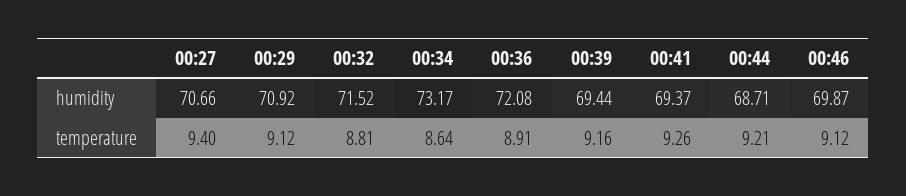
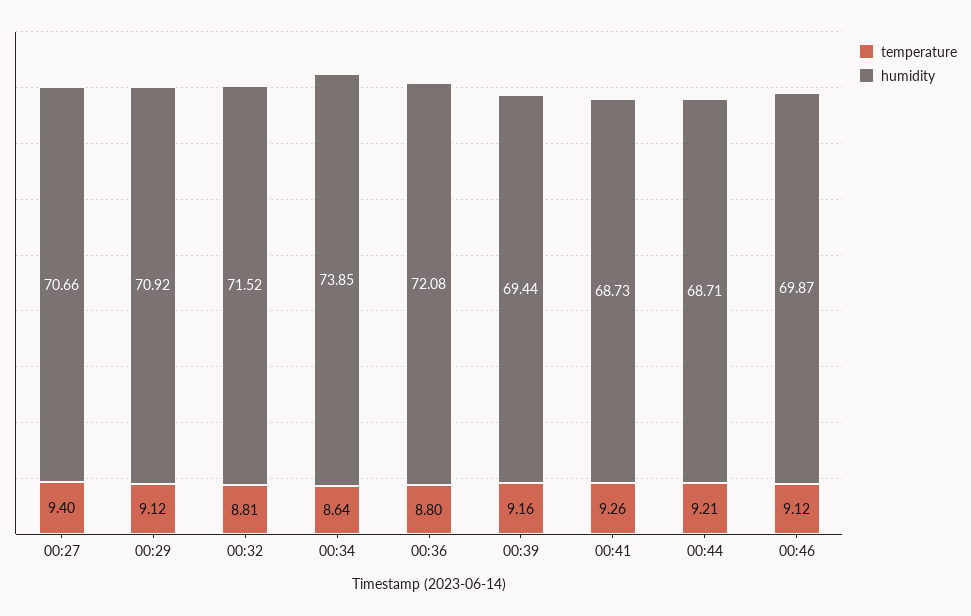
  {
    "humidity": {
      "00:27": 70.66,
      "00:29": 70.92,
      "00:32": 71.52,
-     "00:34": 73.17,
+     "00:34": 73.85,
      "00:36": 72.08,
      "00:39": 69.44,
-     "00:41": 69.37,
+     "00:41": 68.73,
      "00:44": 68.71,
      "00:46": 69.87
    },
    "temperature": {
      "00:27": 9.4,
      "00:29": 9.12,
      "00:32": 8.81,
      "00:34": 8.64,
-     "00:36": 8.91,
+     "00:36": 8.8,
      "00:39": 9.16,
      "00:41": 9.26,
      "00:44": 9.21,
      "00:46": 9.12
    }
  }

